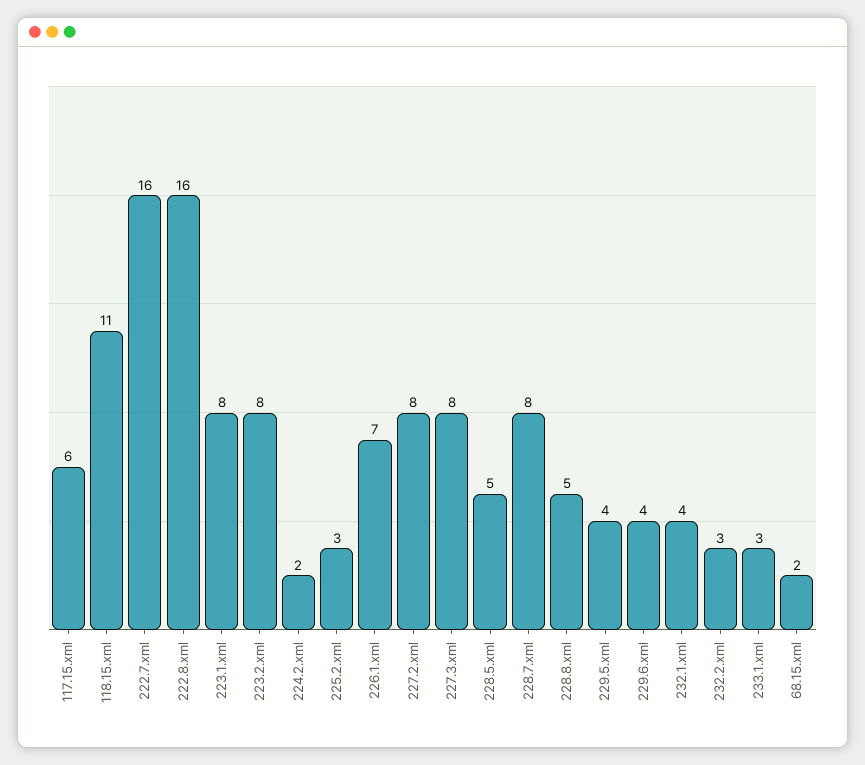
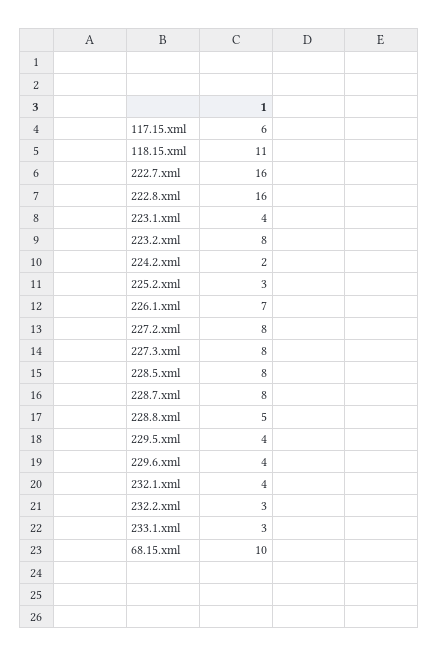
  {
    "117.15.xml": 6,
    "118.15.xml": 11,
    "222.7.xml": 16,
    "222.8.xml": 16,
-   "223.1.xml": 8,
+   "223.1.xml": 4,
    "223.2.xml": 8,
    "224.2.xml": 2,
    "225.2.xml": 3,
    "226.1.xml": 7,
    "227.2.xml": 8,
    "227.3.xml": 8,
-   "228.5.xml": 5,
+   "228.5.xml": 8,
    "228.7.xml": 8,
    "228.8.xml": 5,
    "229.5.xml": 4,
    "229.6.xml": 4,
    "232.1.xml": 4,
    "232.2.xml": 3,
    "233.1.xml": 3,
-   "68.15.xml": 2
+   "68.15.xml": 10
  }

